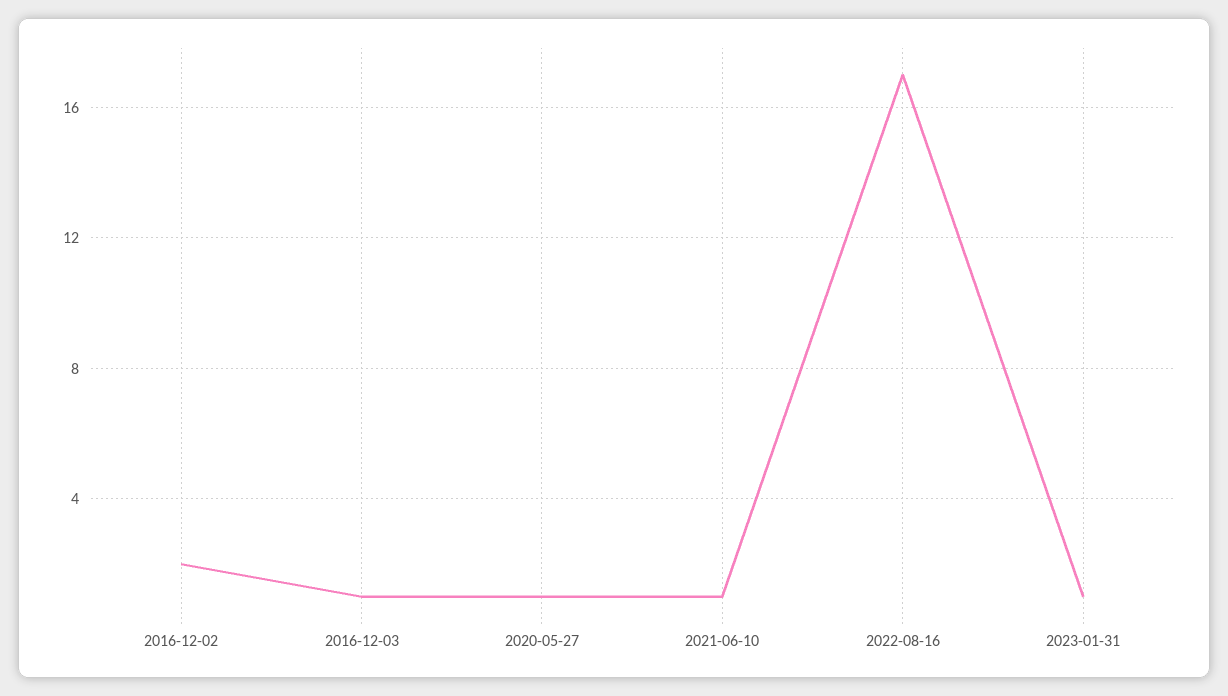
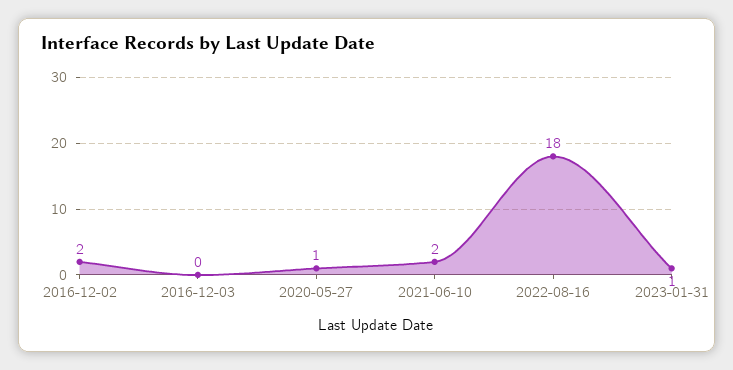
  {
    "2016-12-02": 2,
-   "2016-12-03": 1,
+   "2016-12-03": 0,
    "2020-05-27": 1,
-   "2021-06-10": 1,
+   "2021-06-10": 2,
-   "2022-08-16": 17,
+   "2022-08-16": 18,
    "2023-01-31": 1
  }

